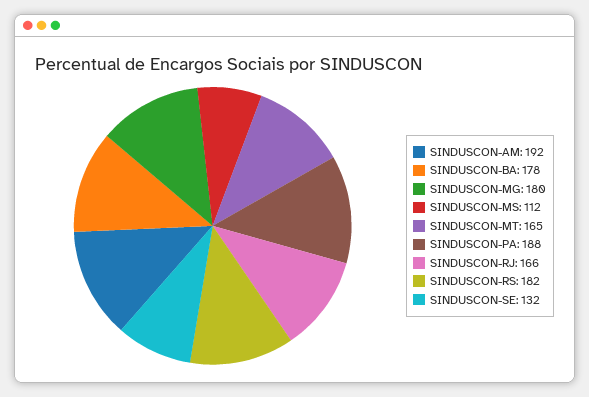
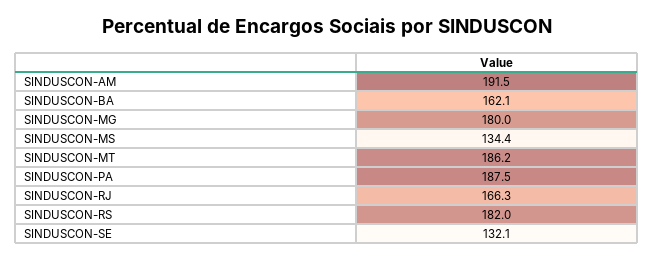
  {
    "SINDUSCON-AM": 191.5,
-   "SINDUSCON-BA": 178,
+   "SINDUSCON-BA": 162.1,
    "SINDUSCON-MG": 180,
-   "SINDUSCON-MS": 112,
+   "SINDUSCON-MS": 134.4,
-   "SINDUSCON-MT": 165,
+   "SINDUSCON-MT": 186.2,
    "SINDUSCON-PA": 187.5,
    "SINDUSCON-RJ": 166.3,
    "SINDUSCON-RS": 182,
    "SINDUSCON-SE": 132.1
  }

